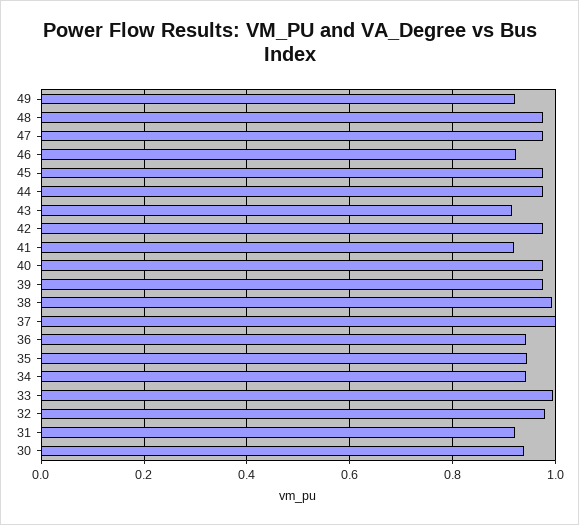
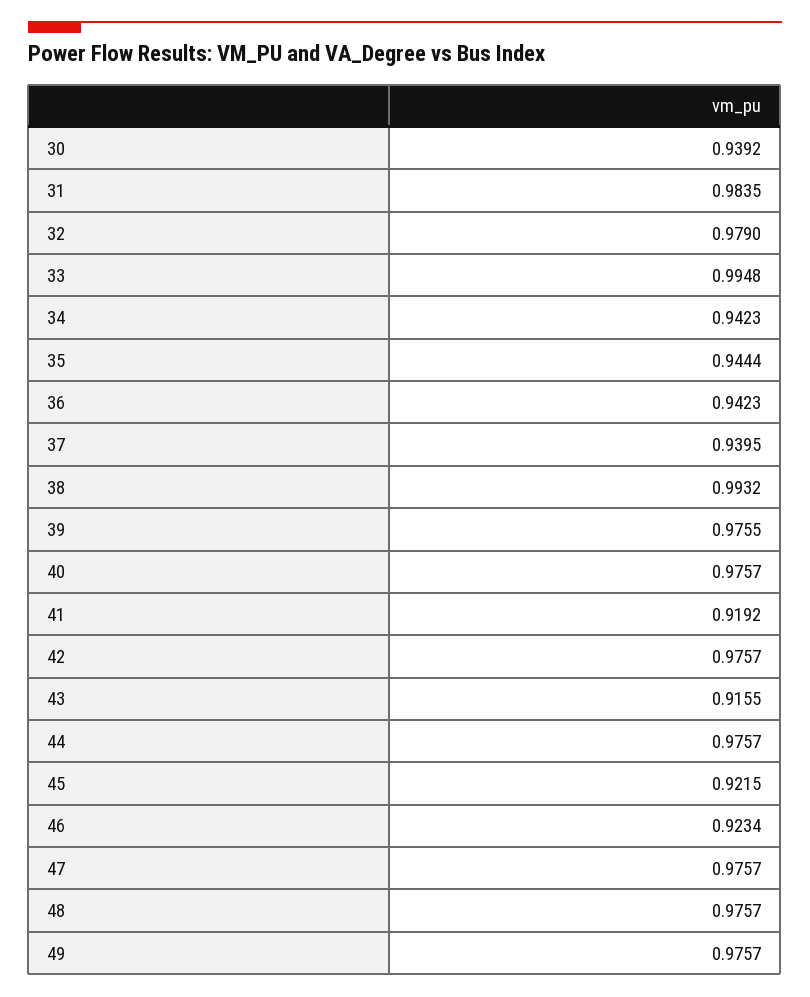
  {
-   "49": 0.92,
+   "49": 0.9757,
    "48": 0.9757,
    "47": 0.9757,
    "46": 0.9234,
-   "45": 0.98,
+   "45": 0.9215,
    "44": 0.9757,
    "43": 0.9155,
    "42": 0.9757,
    "41": 0.9192,
    "40": 0.9757,
    "39": 0.9755,
    "38": 0.9932,
-   "37": 1,
+   "37": 0.9395,
    "36": 0.9423,
    "35": 0.9444,
    "34": 0.9423,
    "33": 0.9948,
    "32": 0.979,
-   "31": 0.92,
+   "31": 0.9835,
    "30": 0.9392
  }

